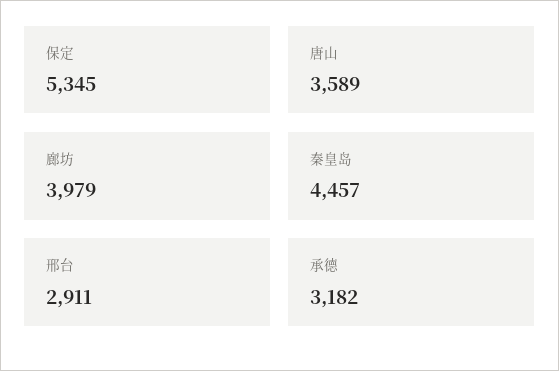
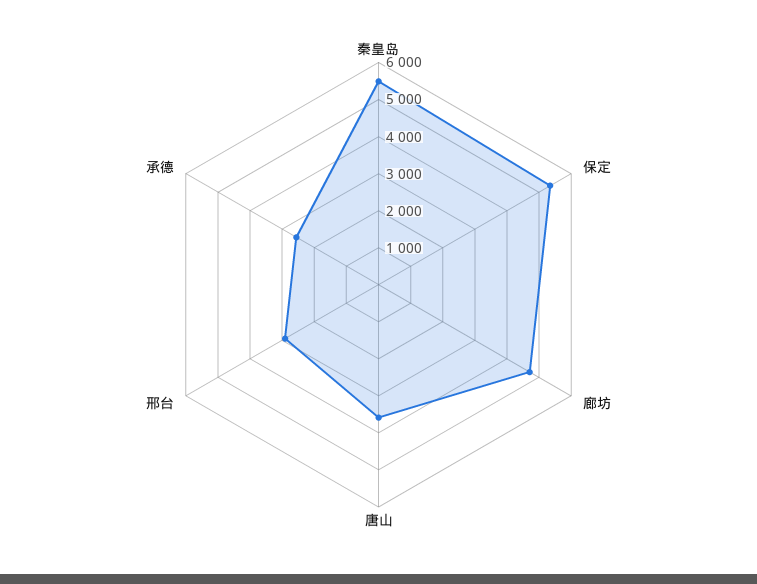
  {
    "保定": 5345,
    "唐山": 3589,
-   "廊坊": 3979,
+   "廊坊": 4750,
-   "秦皇岛": 4457,
+   "秦皇岛": 5500,
    "邢台": 2911,
-   "承德": 3182
+   "承德": 2500
  }

